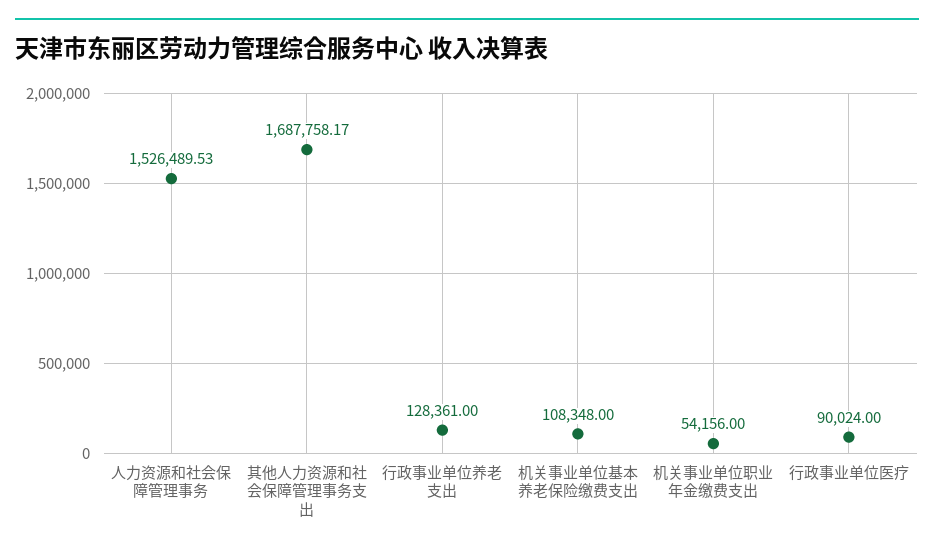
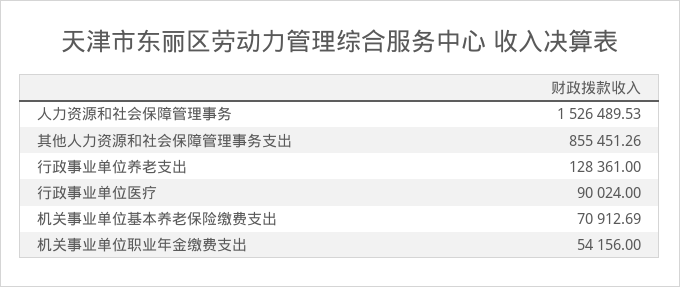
  {
    "人力资源和社会保障管理事务": 1526489.53,
-   "其他人力资源和社会保障管理事务支出": 1687758.17,
+   "其他人力资源和社会保障管理事务支出": 855451.26,
    "行政事业单位养老支出": 128361,
-   "机关事业单位基本养老保险缴费支出": 108348,
+   "机关事业单位基本养老保险缴费支出": 70912.69,
    "机关事业单位职业年金缴费支出": 54156,
    "行政事业单位医疗": 90024
  }

